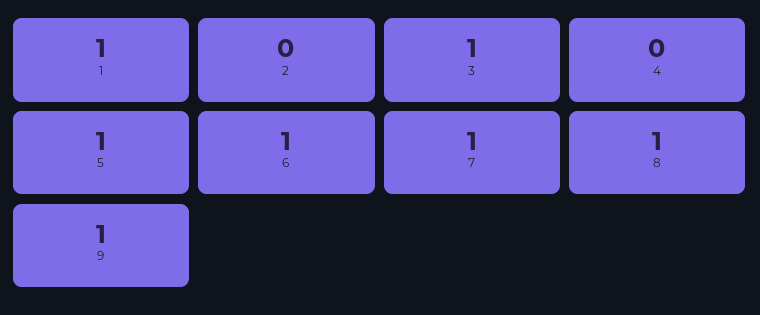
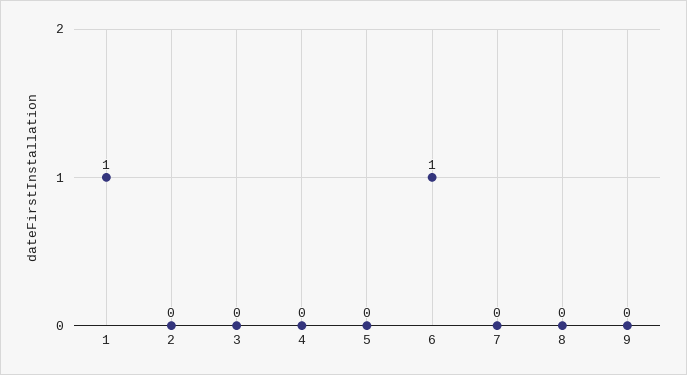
  {
    "1": 1,
    "2": 0,
-   "3": 1,
+   "3": 0,
    "4": 0,
-   "5": 1,
+   "5": 0,
    "6": 1,
-   "7": 1,
+   "7": 0,
-   "8": 1,
+   "8": 0,
-   "9": 1
+   "9": 0
  }

